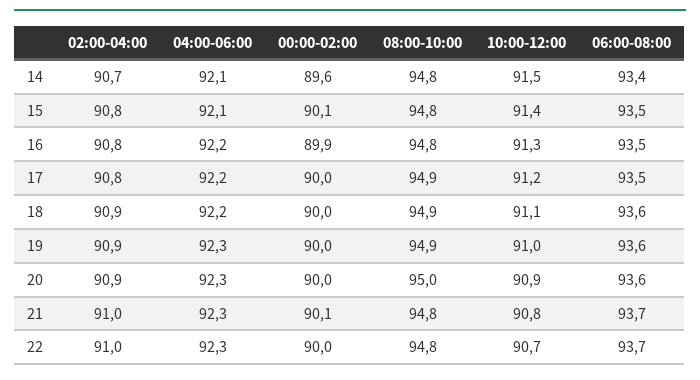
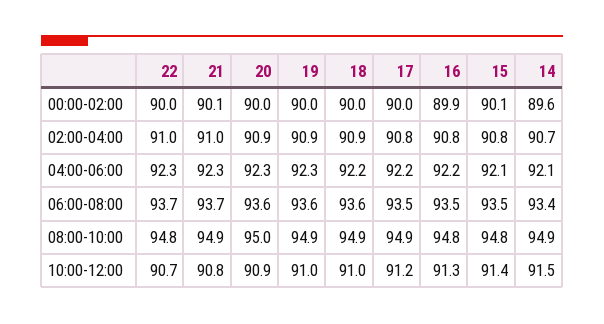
  {
    "02:00-04:00": {
      "14": 90.7,
      "15": 90.8,
      "16": 90.8,
      "17": 90.8,
      "18": 90.9,
      "19": 90.9,
      "20": 90.9,
      "21": 91,
      "22": 91
    },
    "04:00-06:00": {
      "14": 92.1,
      "15": 92.1,
      "16": 92.2,
      "17": 92.2,
      "18": 92.2,
      "19": 92.3,
      "20": 92.3,
      "21": 92.3,
      "22": 92.3
    },
    "00:00-02:00": {
      "14": 89.6,
      "15": 90.1,
      "16": 89.9,
      "17": 90,
      "18": 90,
      "19": 90,
      "20": 90,
      "21": 90.1,
      "22": 90
    },
    "08:00-10:00": {
-     "14": 94.8,
+     "14": 94.9,
      "15": 94.8,
      "16": 94.8,
      "17": 94.9,
      "18": 94.9,
      "19": 94.9,
      "20": 95,
-     "21": 94.8,
+     "21": 94.9,
      "22": 94.8
    },
    "10:00-12:00": {
      "14": 91.5,
      "15": 91.4,
      "16": 91.3,
      "17": 91.2,
-     "18": 91.1,
+     "18": 91,
      "19": 91,
      "20": 90.9,
      "21": 90.8,
      "22": 90.7
    },
    "06:00-08:00": {
      "14": 93.4,
      "15": 93.5,
      "16": 93.5,
      "17": 93.5,
      "18": 93.6,
      "19": 93.6,
      "20": 93.6,
      "21": 93.7,
      "22": 93.7
    }
  }

